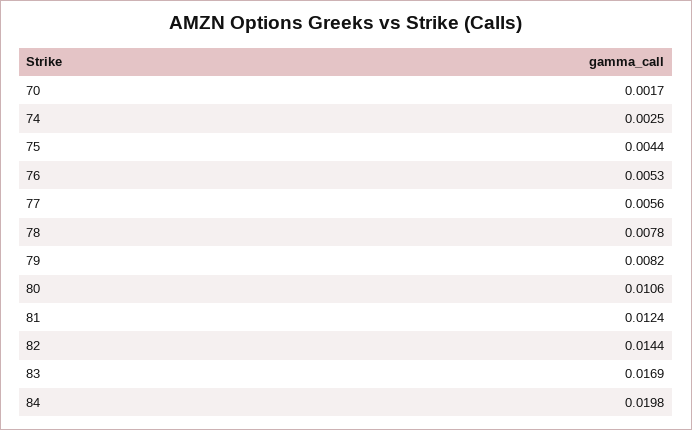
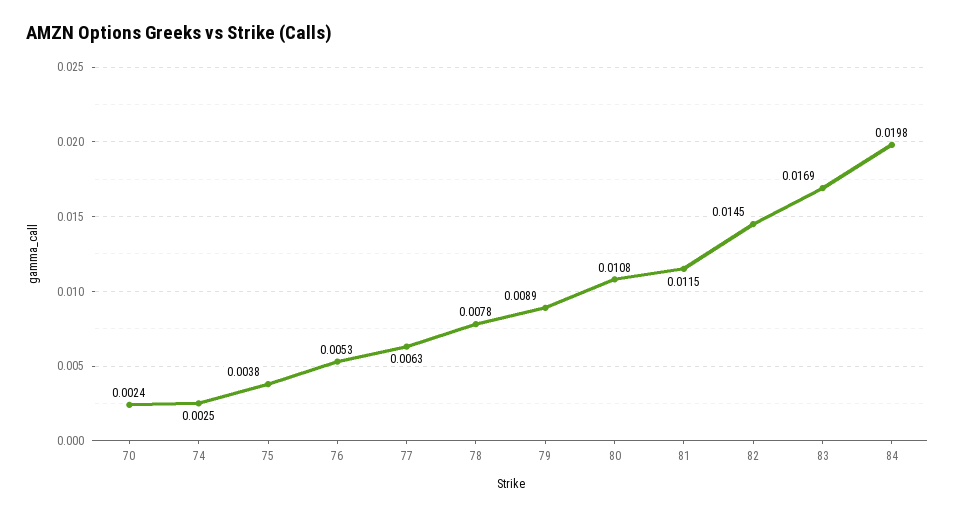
  {
-   "70": 0.0017,
+   "70": 0.0024,
    "74": 0.0025,
-   "75": 0.0044,
+   "75": 0.0038,
    "76": 0.0053,
-   "77": 0.0056,
+   "77": 0.0063,
    "78": 0.0078,
-   "79": 0.0082,
+   "79": 0.0089,
-   "80": 0.0106,
+   "80": 0.0108,
-   "81": 0.0124,
+   "81": 0.0115,
-   "82": 0.0144,
+   "82": 0.0145,
    "83": 0.0169,
    "84": 0.0198
  }

